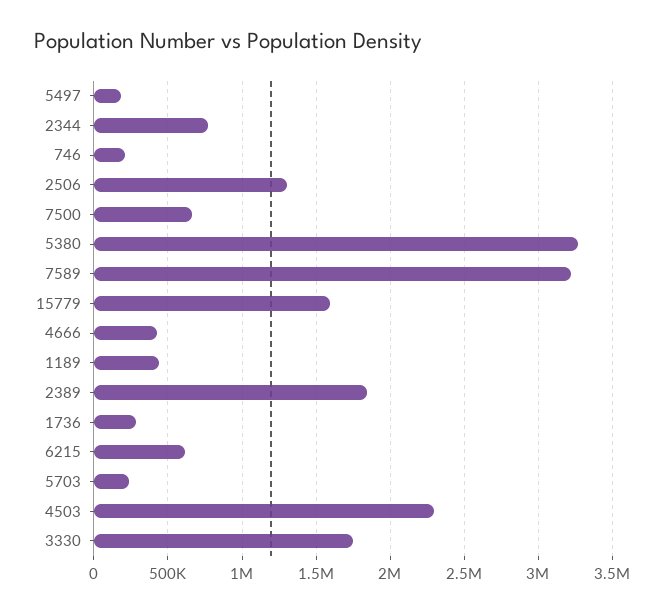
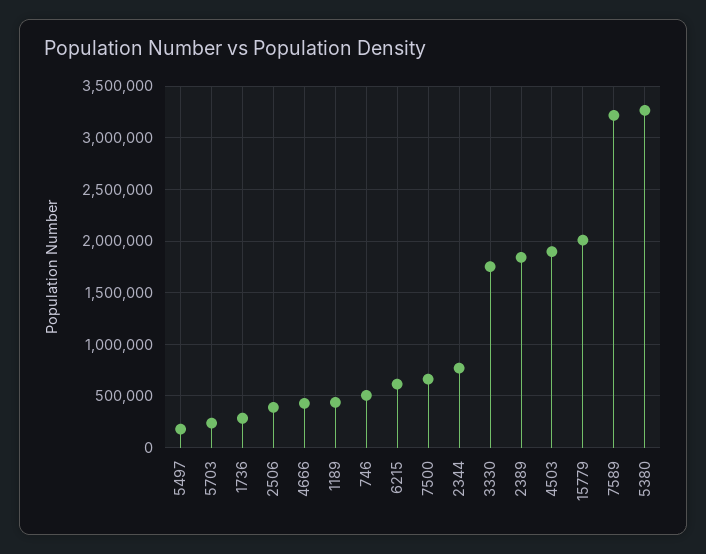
  {
    "5497": 200000,
    "2344": 750000,
-   "746": 200000,
+   "746": 500000,
-   "2506": 1300000,
+   "2506": 400000,
    "7500": 650000,
    "5380": 3250000,
    "7589": 3200000,
-   "15779": 1600000,
+   "15779": 2000000,
    "4666": 450000,
    "1189": 450000,
    "2389": 1850000,
    "1736": 300000,
    "6215": 600000,
    "5703": 250000,
-   "4503": 2300000,
+   "4503": 1900000,
    "3330": 1750000
  }

